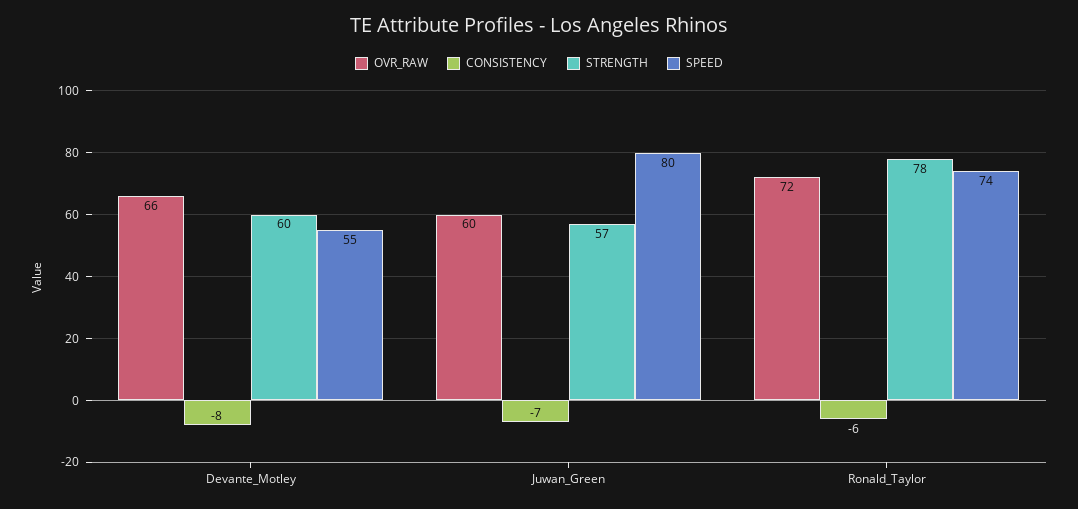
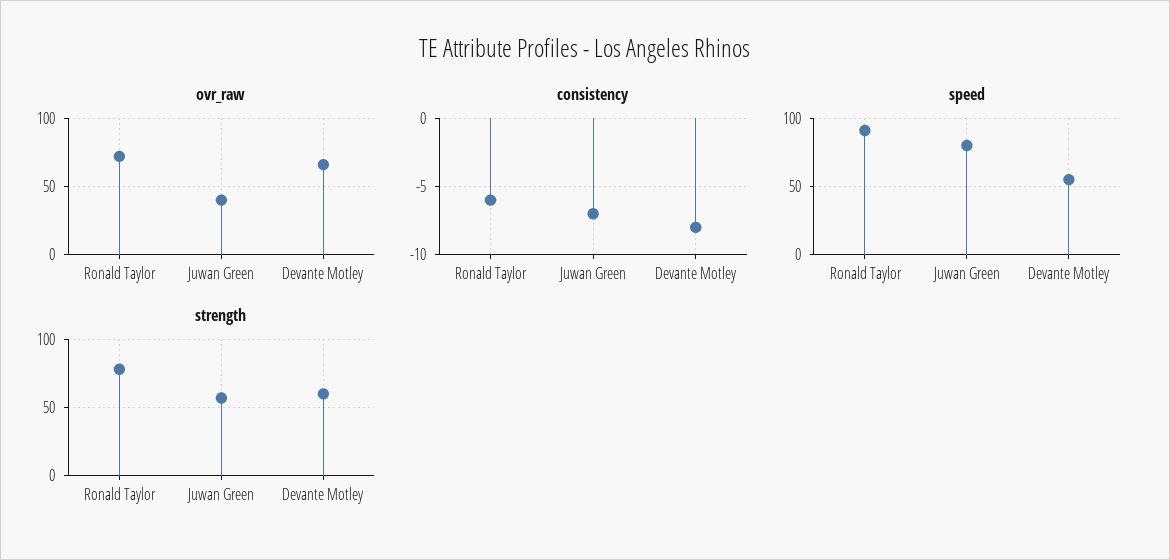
  {
    "OVR_RAW": {
      "Devante_Motley": 66,
-     "Juwan_Green": 60,
+     "Juwan_Green": 40,
      "Ronald_Taylor": 72
    },
    "CONSISTENCY": {
      "Devante_Motley": -8,
      "Juwan_Green": -7,
      "Ronald_Taylor": -6
    },
    "STRENGTH": {
      "Devante_Motley": 60,
      "Juwan_Green": 57,
      "Ronald_Taylor": 78
    },
    "SPEED": {
      "Devante_Motley": 55,
      "Juwan_Green": 80,
-     "Ronald_Taylor": 74
+     "Ronald_Taylor": 90
    }
  }

